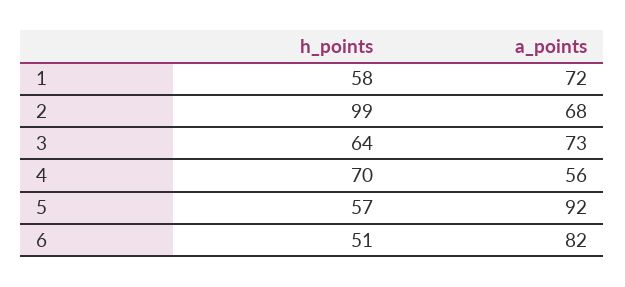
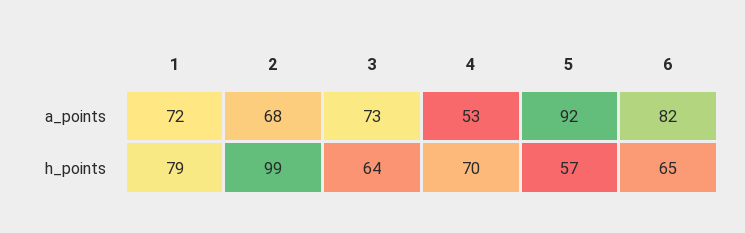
  {
    "h_points": {
-     "1": 58,
+     "1": 79,
      "2": 99,
      "3": 64,
      "4": 70,
      "5": 57,
-     "6": 51
+     "6": 65
    },
    "a_points": {
      "1": 72,
      "2": 68,
      "3": 73,
-     "4": 56,
+     "4": 53,
      "5": 92,
      "6": 82
    }
  }

